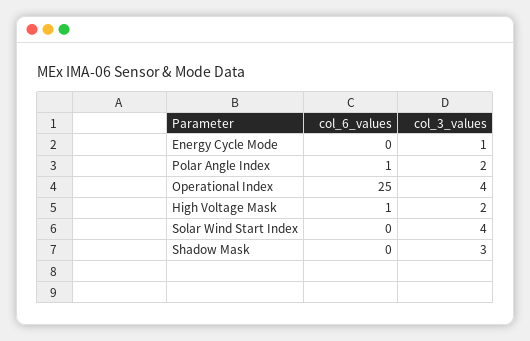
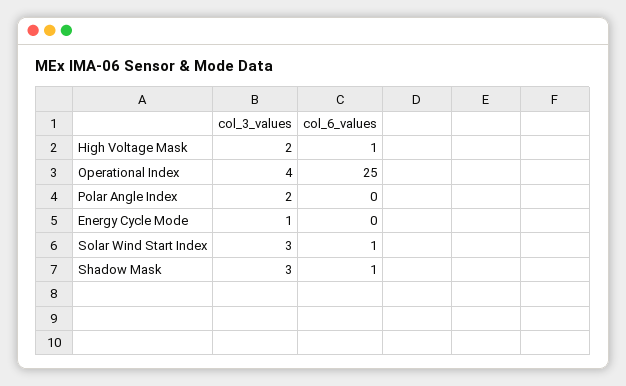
  {
    "col_6_values": {
      "Energy Cycle Mode": 0,
-     "Polar Angle Index": 1,
+     "Polar Angle Index": 0,
      "Operational Index": 25,
      "High Voltage Mask": 1,
-     "Solar Wind Start Index": 0,
+     "Solar Wind Start Index": 1,
-     "Shadow Mask": 0
+     "Shadow Mask": 1
    },
    "col_3_values": {
      "Energy Cycle Mode": 1,
      "Polar Angle Index": 2,
      "Operational Index": 4,
      "High Voltage Mask": 2,
-     "Solar Wind Start Index": 4,
+     "Solar Wind Start Index": 3,
      "Shadow Mask": 3
    }
  }

